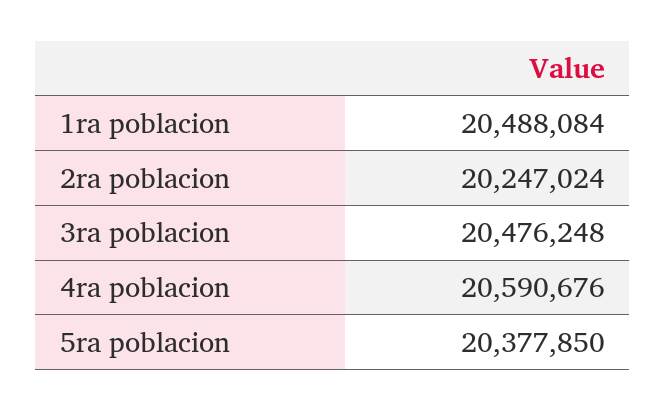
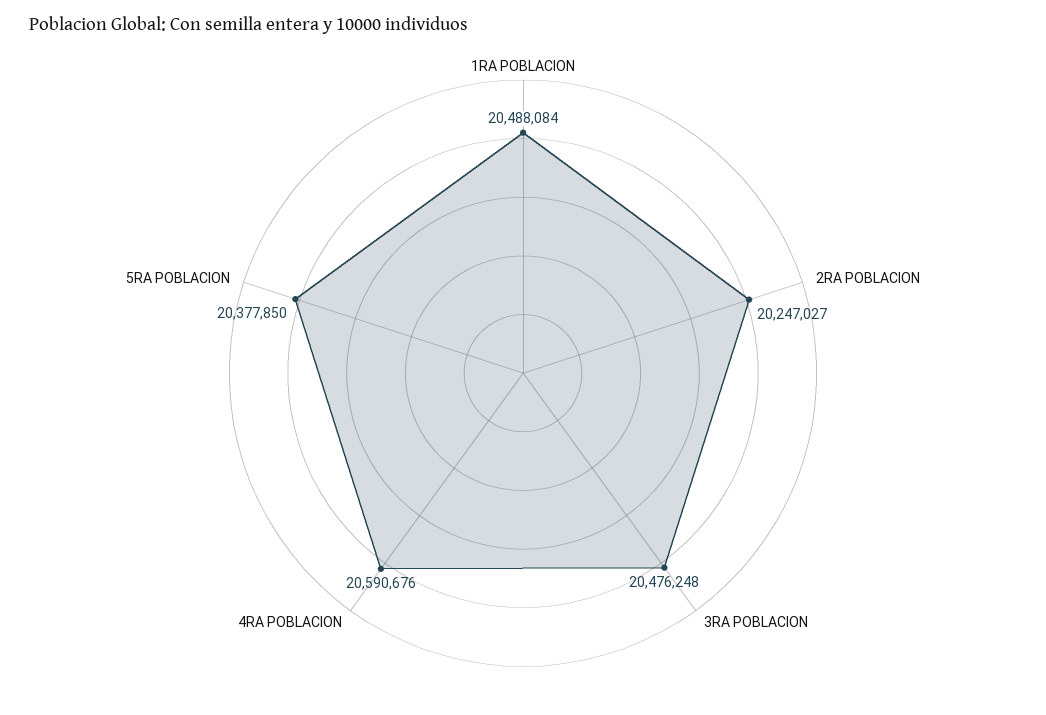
  {
    "1ra poblacion": 20488084,
-   "2ra poblacion": 20247024,
+   "2ra poblacion": 20247027,
    "3ra poblacion": 20476248,
    "4ra poblacion": 20590676,
    "5ra poblacion": 20377850
  }

